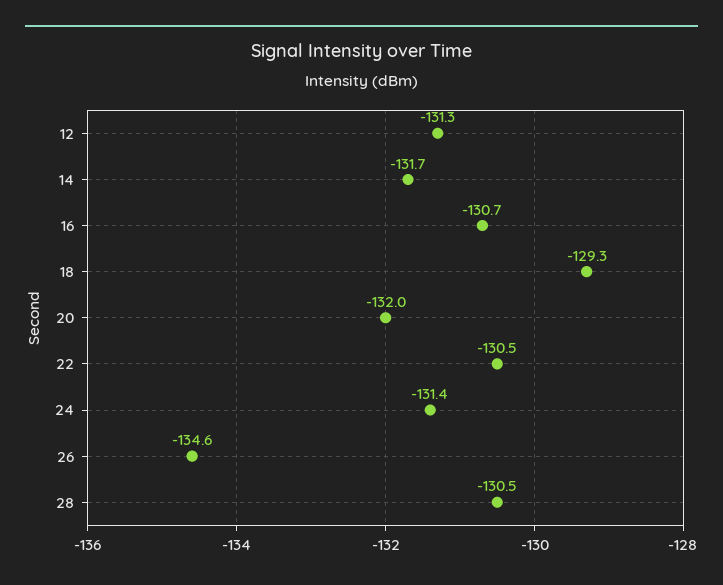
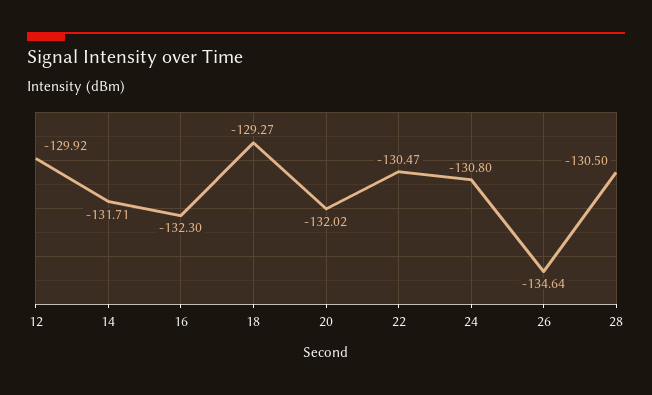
  {
-   "12": -131.3,
+   "12": -129.92,
    "14": -131.71,
-   "16": -130.7,
+   "16": -132.3,
    "18": -129.27,
    "20": -132.02,
    "22": -130.47,
-   "24": -131.4,
+   "24": -130.8,
    "26": -134.64,
    "28": -130.5
  }

